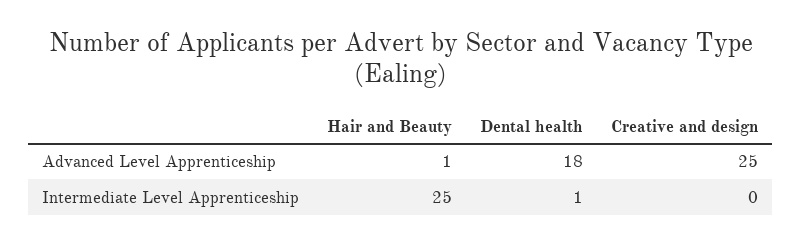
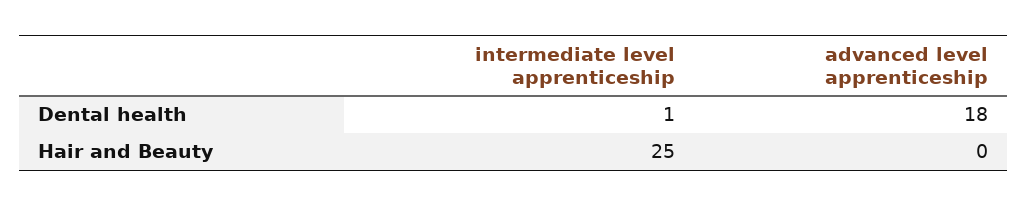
  {
    "Hair and Beauty": {
-     "Advanced Level Apprenticeship": 1,
+     "Advanced Level Apprenticeship": 0,
      "Intermediate Level Apprenticeship": 25
    },
    "Dental health": {
      "Advanced Level Apprenticeship": 18,
      "Intermediate Level Apprenticeship": 1
-   },
+   }
-   "Creative and design": {
-     "Advanced Level Apprenticeship": 25,
-     "Intermediate Level Apprenticeship": 0
-   }
  }

